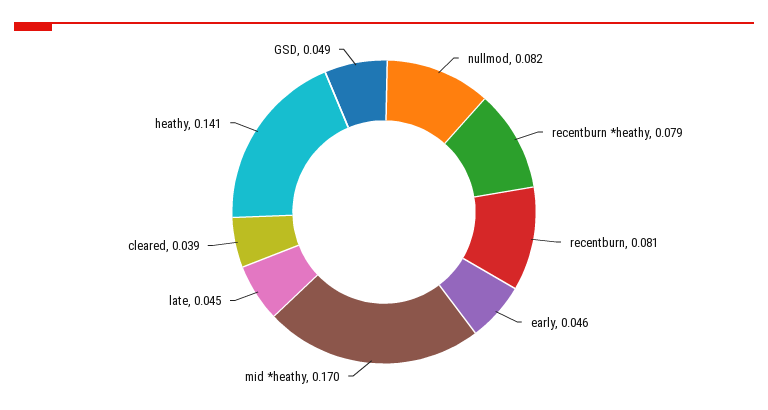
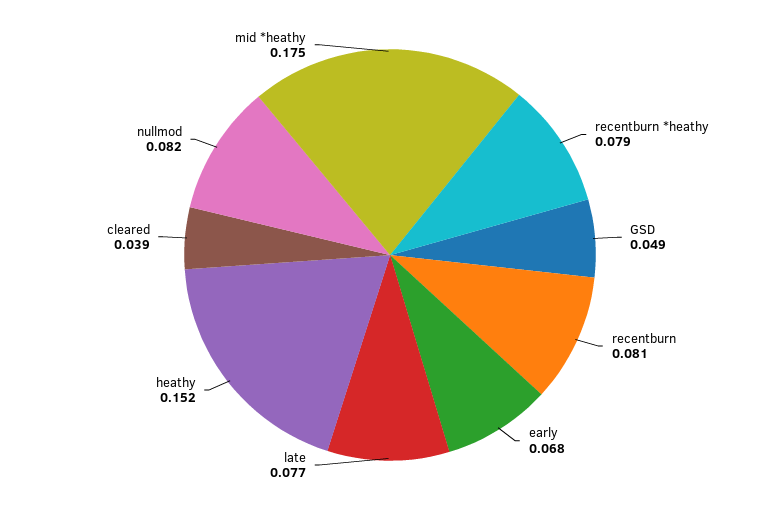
  {
    "nullmod": 0.082,
    "recentburn *heathy": 0.079,
    "recentburn": 0.081,
-   "early": 0.046,
+   "early": 0.068,
-   "mid *heathy": 0.17,
+   "mid *heathy": 0.175,
-   "late": 0.045,
+   "late": 0.077,
    "cleared": 0.039,
-   "heathy": 0.141,
+   "heathy": 0.152,
    "GSD": 0.049
  }

